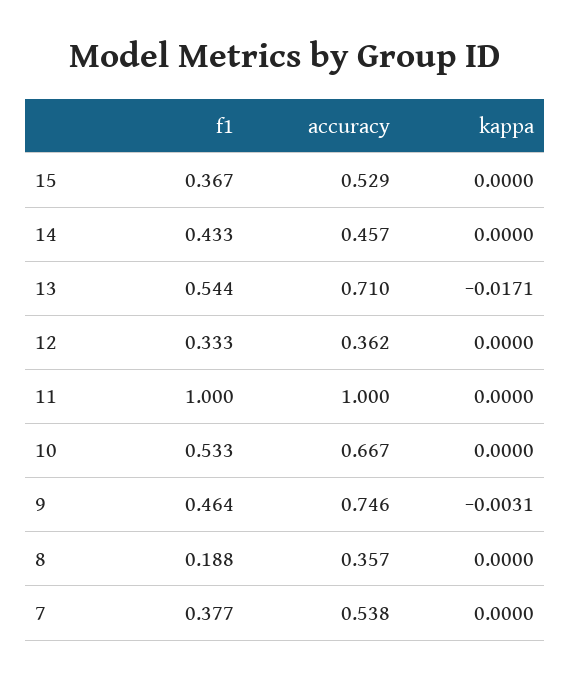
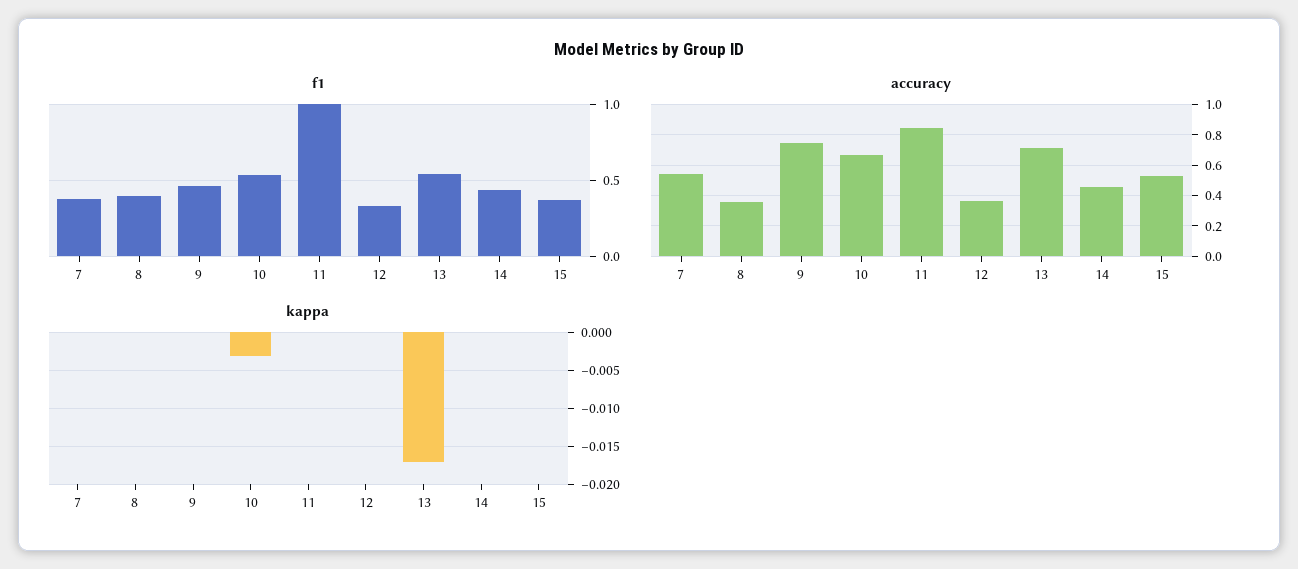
  {
    "f1": {
      "15": 0.367,
      "14": 0.433,
      "13": 0.544,
      "12": 0.333,
      "11": 1,
      "10": 0.533,
      "9": 0.464,
-     "8": 0.188,
+     "8": 0.4,
      "7": 0.377
    },
    "accuracy": {
      "15": 0.529,
      "14": 0.457,
      "13": 0.71,
      "12": 0.362,
-     "11": 1,
+     "11": 0.85,
      "10": 0.667,
      "9": 0.746,
      "8": 0.357,
      "7": 0.538
    },
    "kappa": {
      "15": 0,
      "14": 0,
      "13": -0.0171,
      "12": 0,
      "11": 0,
-     "10": 0,
+     "10": -0.003,
-     "9": -0.0031,
+     "9": 0,
      "8": 0,
      "7": 0
    }
  }

